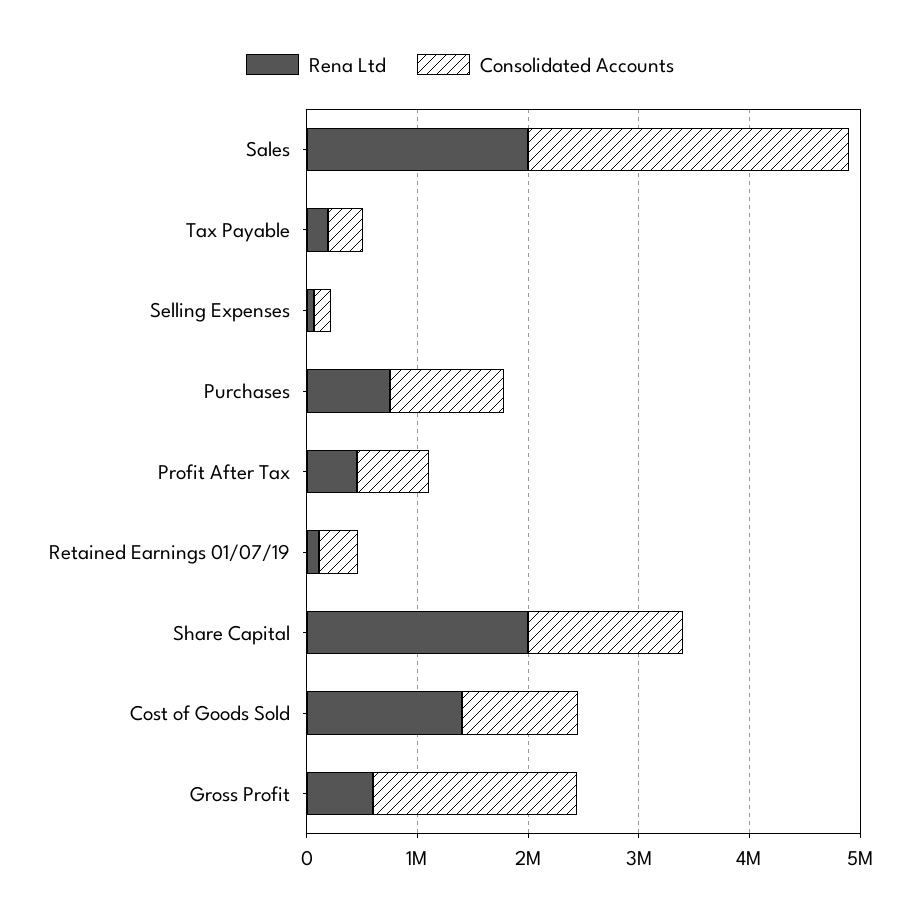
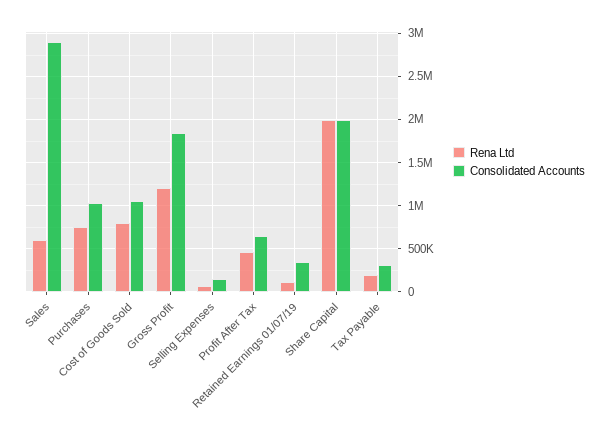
  {
    "Rena Ltd": {
-     "Sales": 2000000,
+     "Sales": 600000,
      "Tax Payable": 200000,
      "Selling Expenses": 100000,
      "Purchases": 800000,
      "Profit After Tax": 500000,
      "Retained Earnings 01/07/19": 100000,
      "Share Capital": 2000000,
-     "Cost of Goods Sold": 1400000,
+     "Cost of Goods Sold": 800000,
-     "Gross Profit": 600000
+     "Gross Profit": 1200000
    },
    "Consolidated Accounts": {
      "Sales": 2900000,
      "Tax Payable": 300000,
      "Selling Expenses": 200000,
      "Purchases": 1000000,
      "Profit After Tax": 700000,
      "Retained Earnings 01/07/19": 300000,
-     "Share Capital": 1400000,
+     "Share Capital": 2000000,
      "Cost of Goods Sold": 1100000,
      "Gross Profit": 1800000
    }
  }

